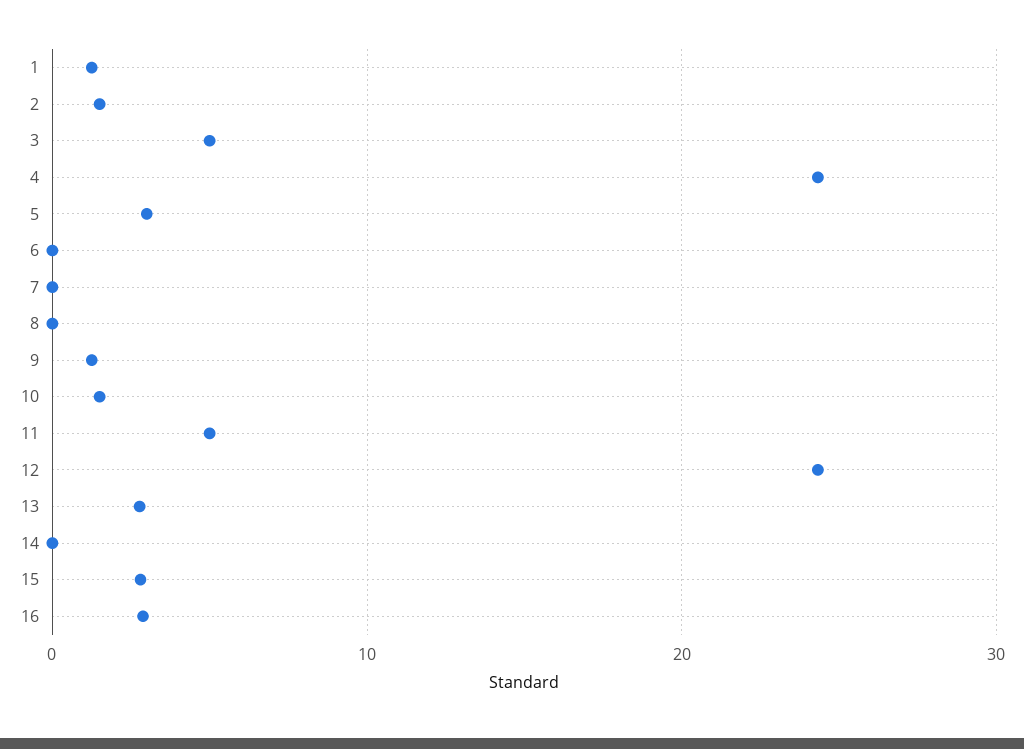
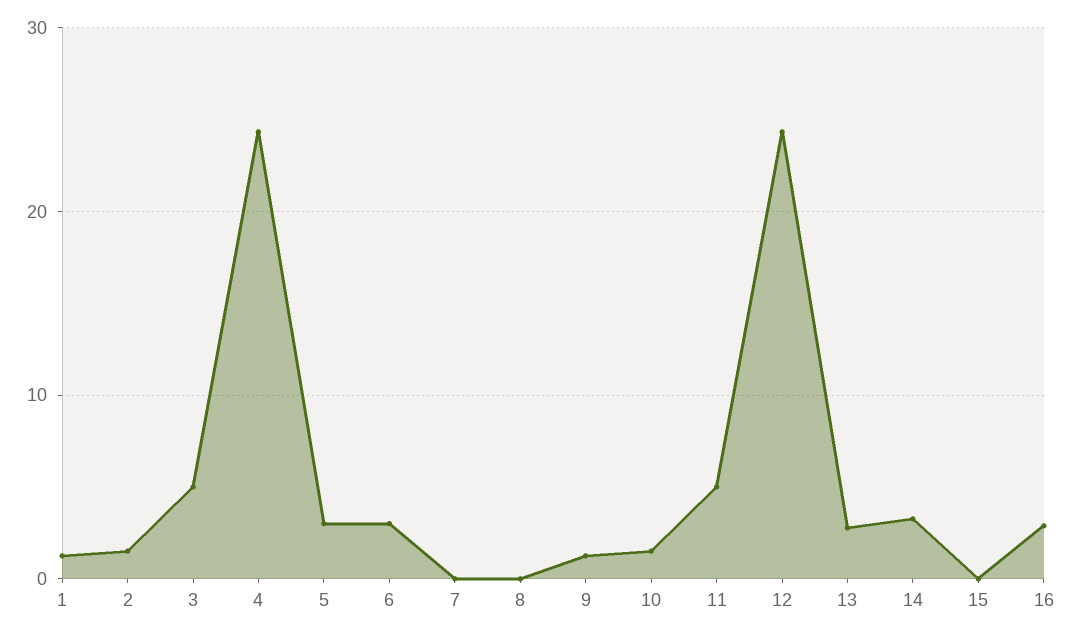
  {
    "1": 1,
    "2": 2,
    "3": 5,
    "4": 24,
    "5": 3,
-   "6": 0,
+   "6": 3,
    "7": 0,
    "8": 0,
    "9": 1,
    "10": 2,
    "11": 5,
    "12": 24,
    "13": 3,
-   "14": 0,
+   "14": 3,
-   "15": 3,
+   "15": 0,
    "16": 3
  }

